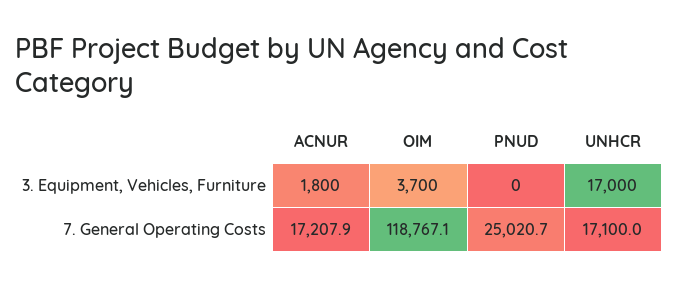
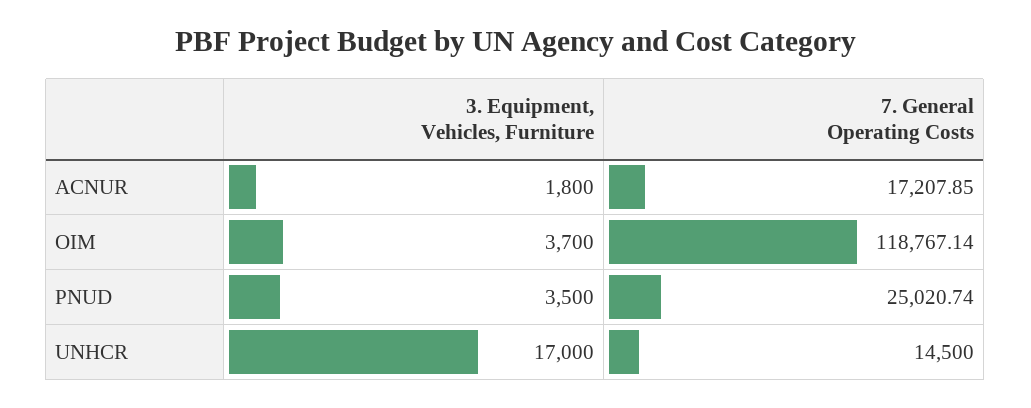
  {
    "ACNUR": {
      "3. Equipment, Vehicles, Furniture": 1800,
      "7. General Operating Costs": 17207.85
    },
    "OIM": {
      "3. Equipment, Vehicles, Furniture": 3700,
      "7. General Operating Costs": 118767.14
    },
    "PNUD": {
-     "3. Equipment, Vehicles, Furniture": 0,
+     "3. Equipment, Vehicles, Furniture": 3500,
      "7. General Operating Costs": 25020.74
    },
    "UNHCR": {
      "3. Equipment, Vehicles, Furniture": 17000,
-     "7. General Operating Costs": 17100
+     "7. General Operating Costs": 14500
    }
  }

